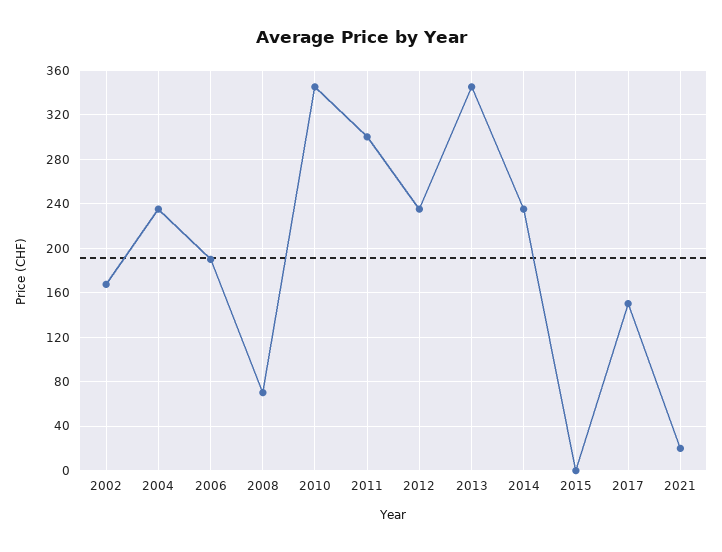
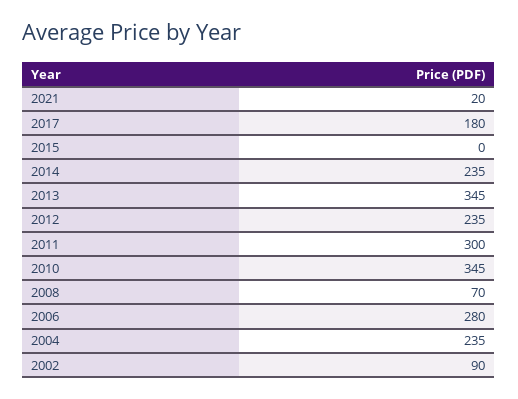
  {
-   "2002": 170,
+   "2002": 90,
    "2004": 235,
-   "2006": 190,
+   "2006": 280,
    "2008": 70,
    "2010": 345,
    "2011": 300,
    "2012": 235,
    "2013": 345,
    "2014": 235,
    "2015": 0,
-   "2017": 150,
+   "2017": 180,
    "2021": 20
  }

